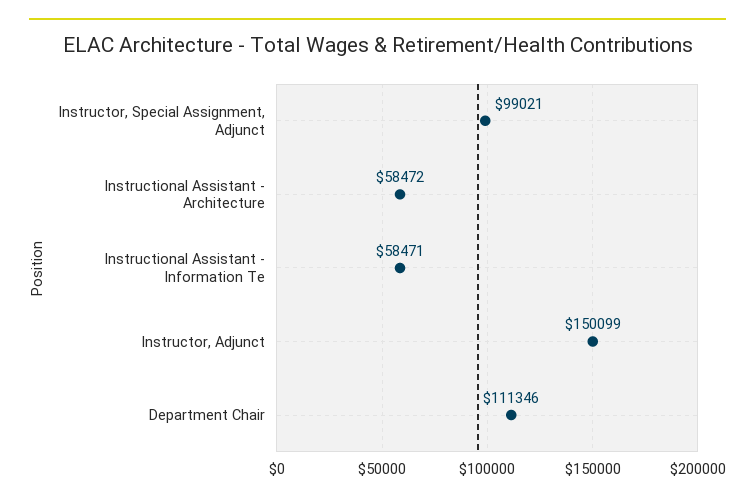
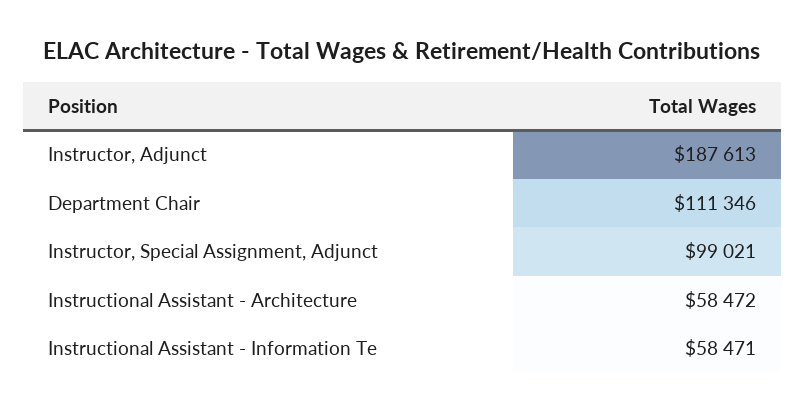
  {
    "Instructor, Special Assignment, Adjunct": 99021,
    "Instructional Assistant - Architecture": 58472,
    "Instructional Assistant - Information Te": 58471,
-   "Instructor, Adjunct": 150099,
+   "Instructor, Adjunct": 187613,
    "Department Chair": 111346
  }

